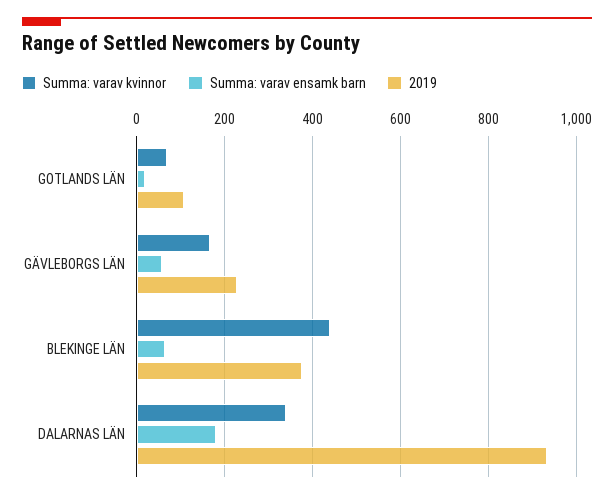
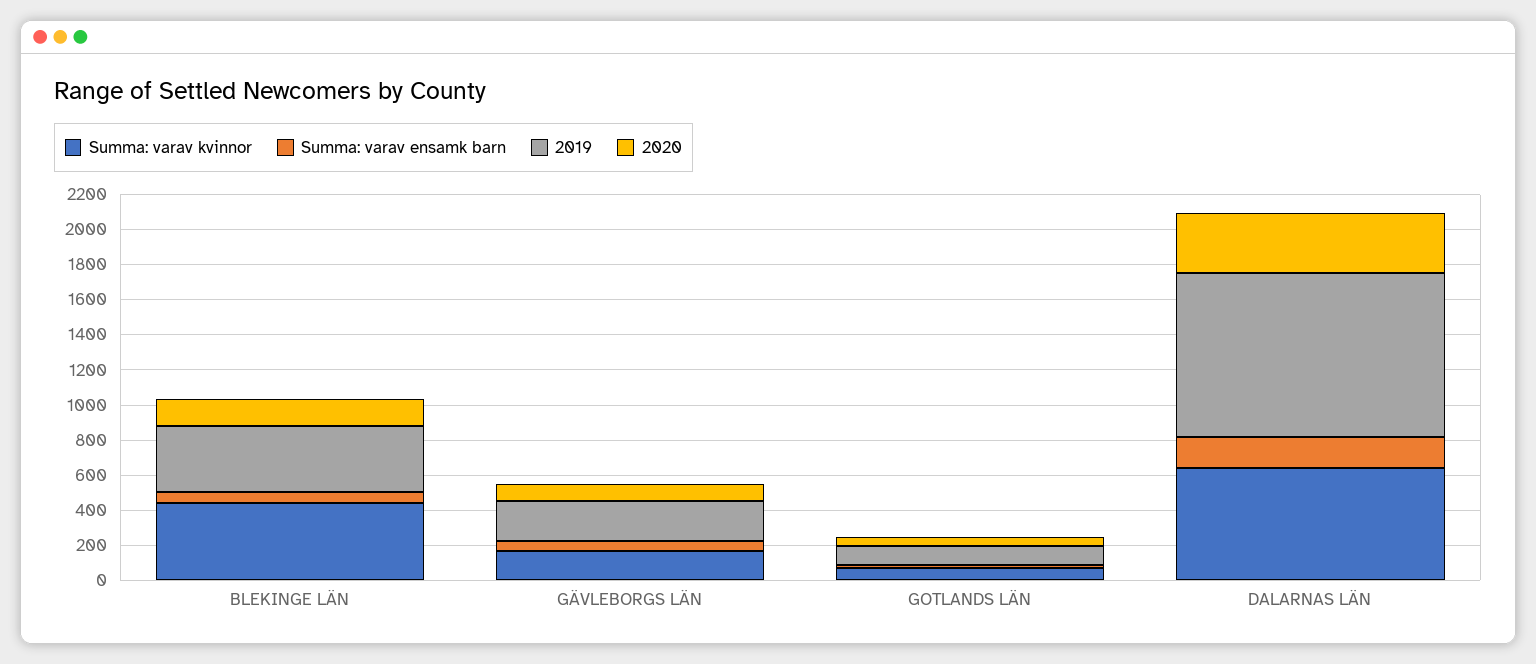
  {
    "Summa: varav kvinnor": {
      "GOTLANDS LÄN": 60,
      "GÄVLEBORGS LÄN": 160,
      "BLEKINGE LÄN": 440,
-     "DALARNAS LÄN": 340
+     "DALARNAS LÄN": 650
    },
    "Summa: varav ensamk barn": {
      "GOTLANDS LÄN": 20,
      "GÄVLEBORGS LÄN": 60,
      "BLEKINGE LÄN": 60,
      "DALARNAS LÄN": 180
    },
    "2019": {
      "GOTLANDS LÄN": 100,
      "GÄVLEBORGS LÄN": 220,
      "BLEKINGE LÄN": 380,
      "DALARNAS LÄN": 940
-   }
+   },
+   "2020": {
+     "BLEKINGE LÄN": 150,
+     "GÄVLEBORGS LÄN": 100,
+     "GOTLANDS LÄN": 50,
+     "DALARNAS LÄN": 350
+   }
  }

